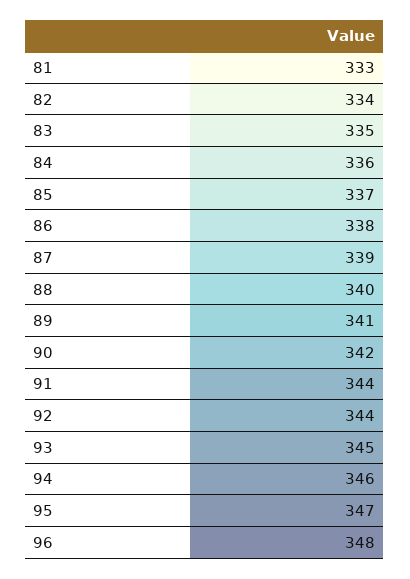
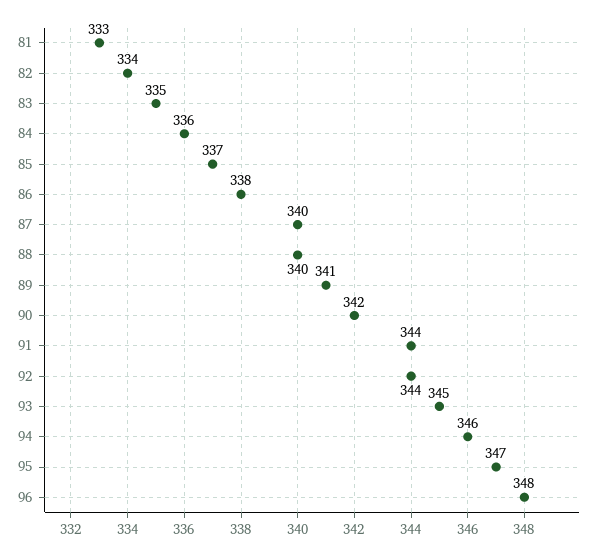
  {
    "81": 333,
    "82": 334,
    "83": 335,
    "84": 336,
    "85": 337,
    "86": 338,
-   "87": 339,
+   "87": 340,
    "88": 340,
    "89": 341,
    "90": 342,
    "91": 344,
    "92": 344,
    "93": 345,
    "94": 346,
    "95": 347,
    "96": 348
  }

